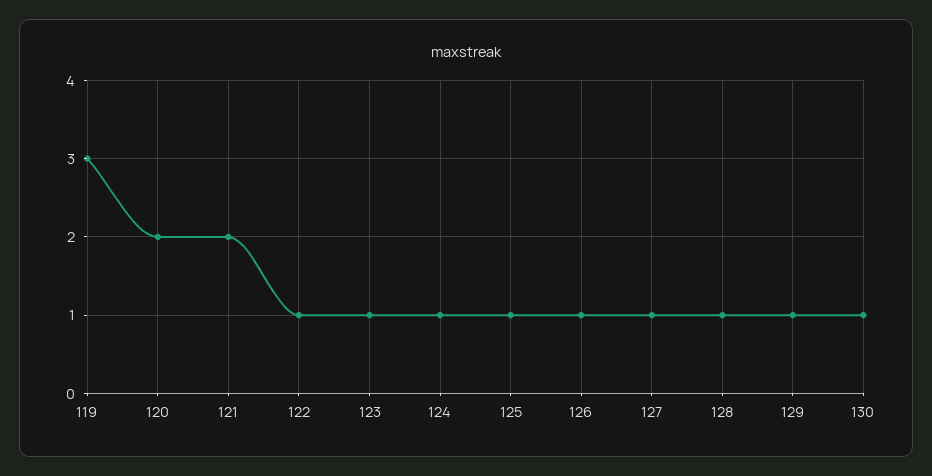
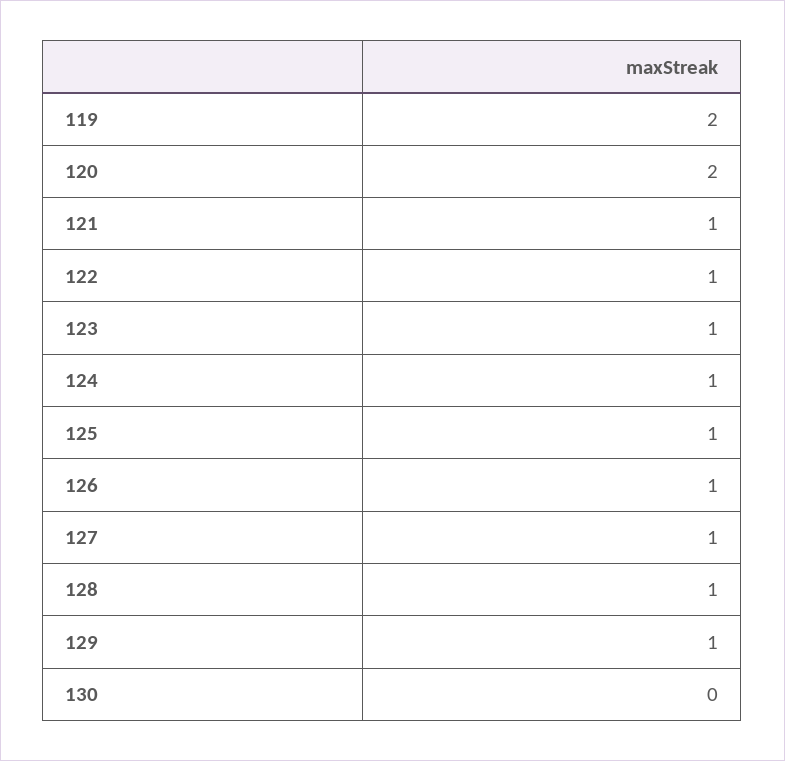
  {
-   "119": 3,
+   "119": 2,
    "120": 2,
-   "121": 2,
+   "121": 1,
    "122": 1,
    "123": 1,
    "124": 1,
    "125": 1,
    "126": 1,
    "127": 1,
    "128": 1,
    "129": 1,
-   "130": 1
+   "130": 0
  }

